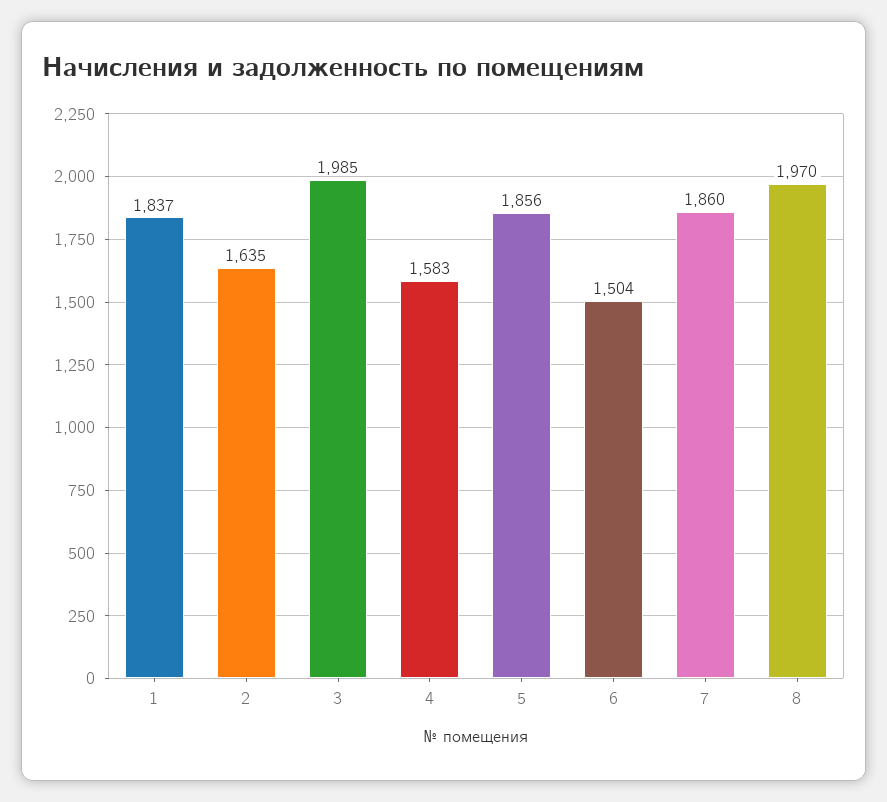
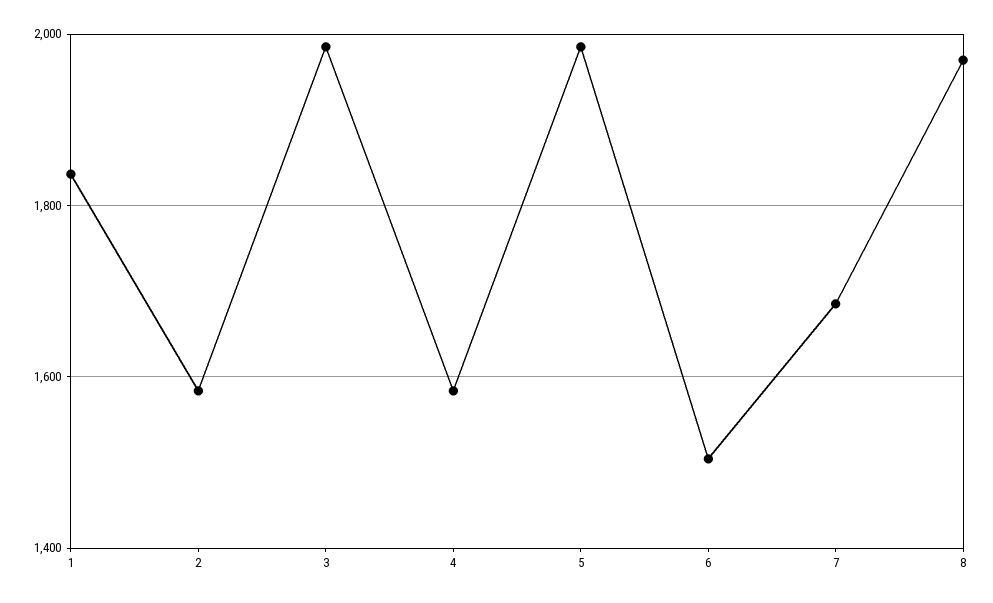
  {
    "1": 1837,
-   "2": 1635,
+   "2": 1580,
    "3": 1985,
    "4": 1583,
-   "5": 1856,
+   "5": 1980,
    "6": 1504,
-   "7": 1860,
+   "7": 1680,
    "8": 1970
  }

